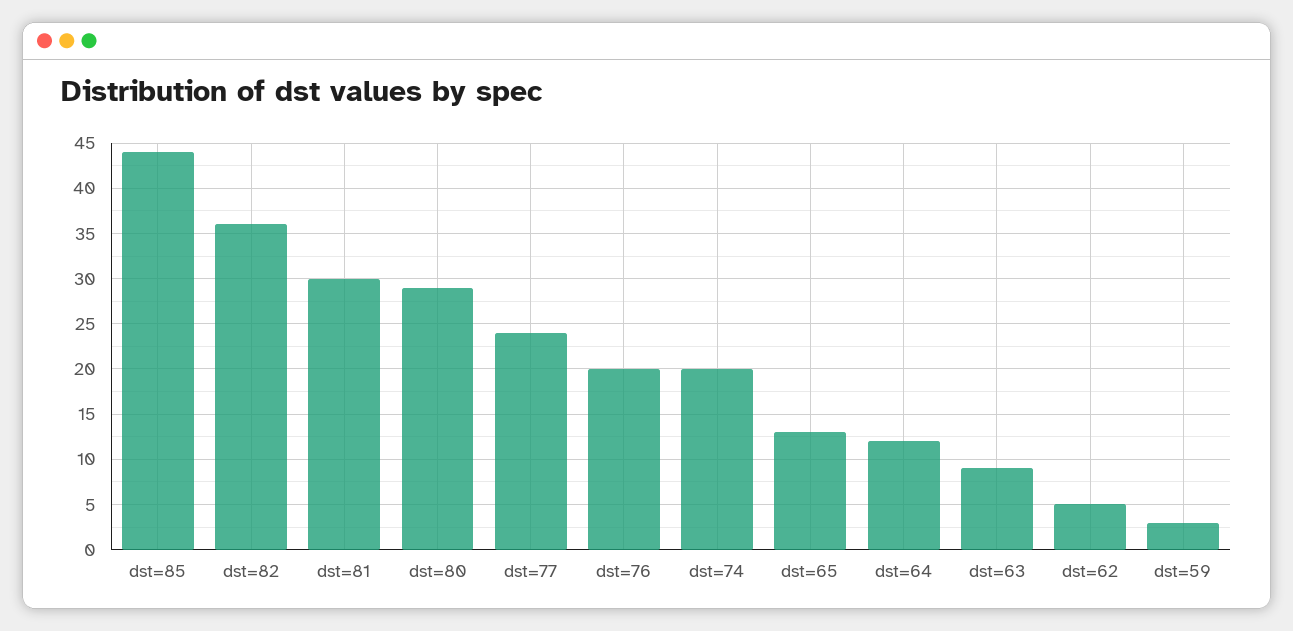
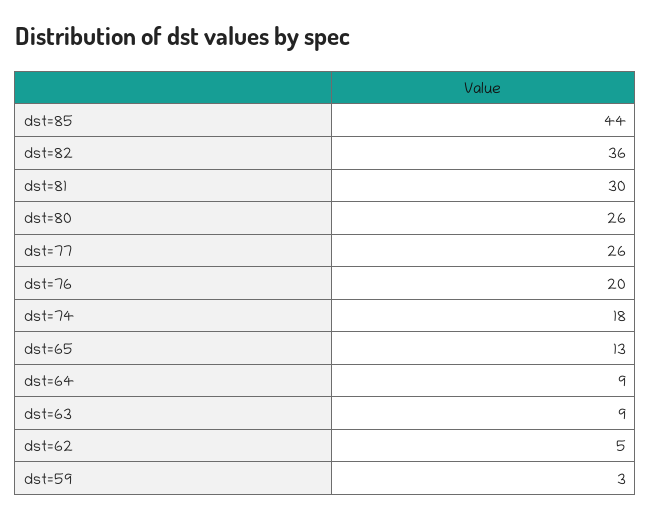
  {
    "dst=85": 44,
    "dst=82": 36,
    "dst=81": 30,
-   "dst=80": 29,
+   "dst=80": 26,
-   "dst=77": 24,
+   "dst=77": 26,
    "dst=76": 20,
-   "dst=74": 20,
+   "dst=74": 18,
    "dst=65": 13,
-   "dst=64": 12,
+   "dst=64": 9,
    "dst=63": 9,
    "dst=62": 5,
    "dst=59": 3
  }

